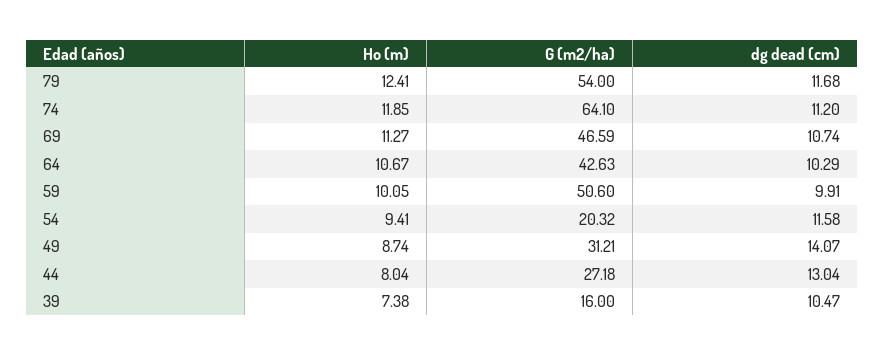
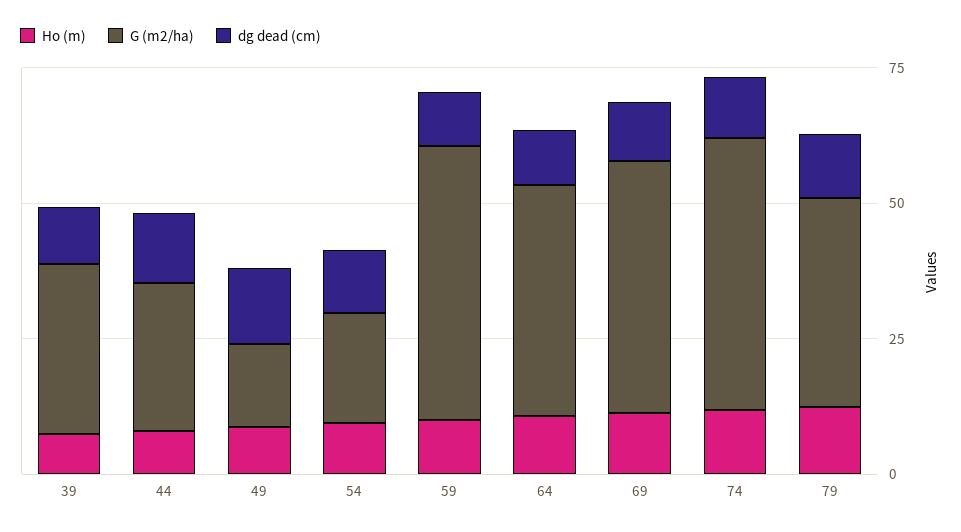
  {
    "Ho (m)": {
      "79": 12.41,
      "74": 11.85,
      "69": 11.27,
      "64": 10.67,
      "59": 10.05,
      "54": 9.41,
      "49": 8.74,
      "44": 8.04,
      "39": 7.38
    },
    "G (m2/ha)": {
-     "79": 54,
+     "79": 40,
-     "74": 64.1,
+     "74": 50,
      "69": 46.59,
      "64": 42.63,
      "59": 50.6,
      "54": 20.32,
-     "49": 31.21,
+     "49": 15,
      "44": 27.18,
-     "39": 16
+     "39": 30
    },
    "dg dead (cm)": {
      "79": 11.68,
      "74": 11.2,
      "69": 10.74,
      "64": 10.29,
      "59": 9.91,
      "54": 11.58,
      "49": 14.07,
      "44": 13.04,
      "39": 10.47
    }
  }

